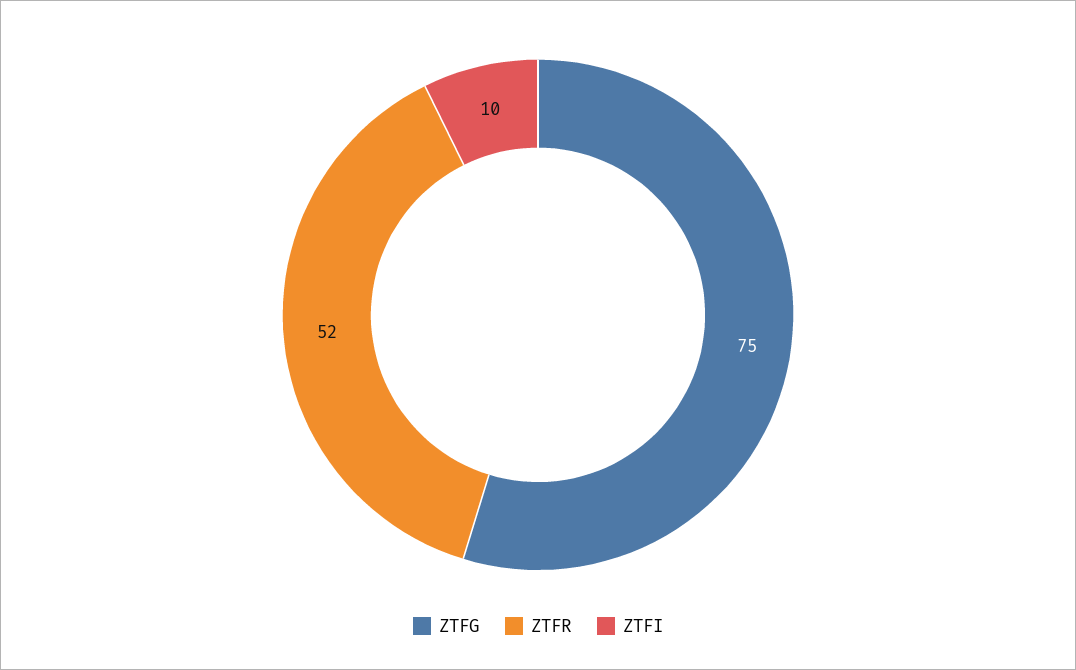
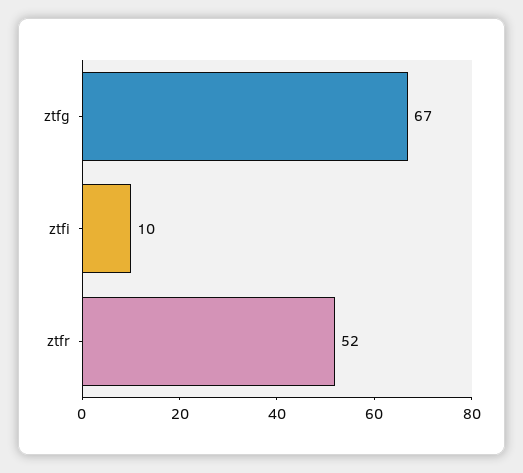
  {
-   "ZTFG": 75,
+   "ZTFG": 67,
    "ZTFR": 52,
    "ZTFI": 10
  }

